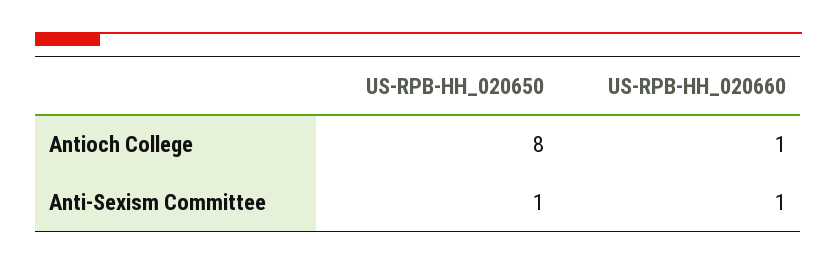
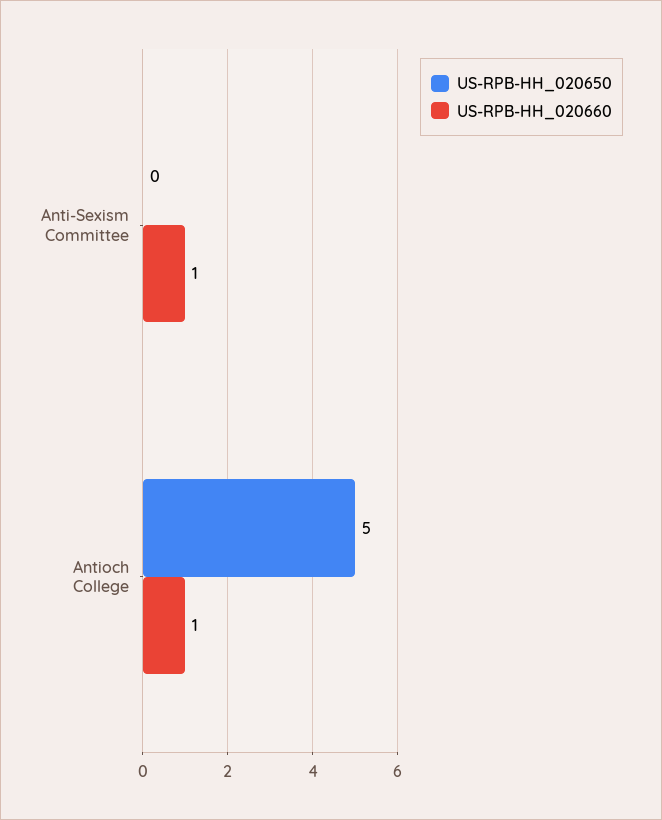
  {
    "US-RPB-HH_020650": {
-     "Antioch College": 8,
+     "Antioch College": 5,
-     "Anti-Sexism Committee": 1
+     "Anti-Sexism Committee": 0
    },
    "US-RPB-HH_020660": {
      "Antioch College": 1,
      "Anti-Sexism Committee": 1
    }
  }

